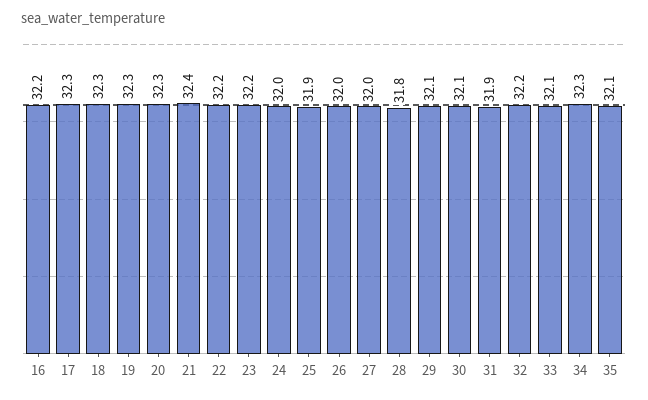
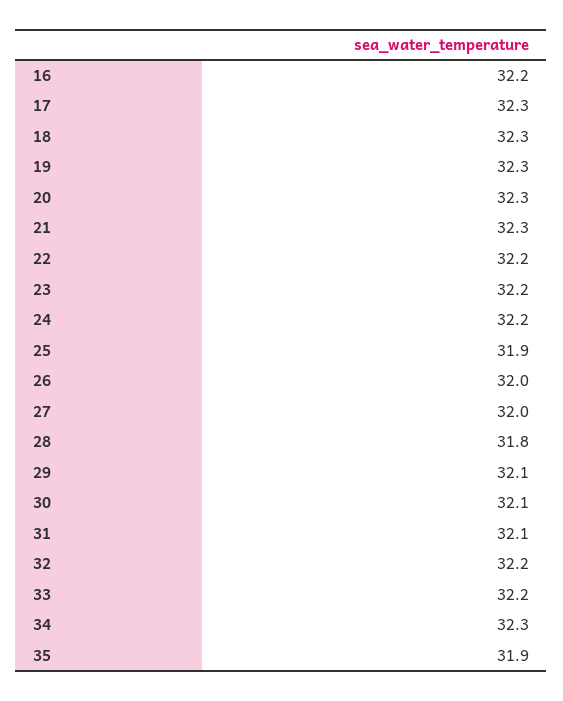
  {
    "16": 32.2,
    "17": 32.3,
    "18": 32.3,
    "19": 32.3,
    "20": 32.3,
-   "21": 32.4,
+   "21": 32.3,
    "22": 32.2,
    "23": 32.2,
-   "24": 32,
+   "24": 32.2,
    "25": 31.9,
    "26": 32,
    "27": 32,
    "28": 31.8,
    "29": 32.1,
    "30": 32.1,
-   "31": 31.9,
+   "31": 32.1,
    "32": 32.2,
-   "33": 32.1,
+   "33": 32.2,
    "34": 32.3,
-   "35": 32.1
+   "35": 31.9
  }

